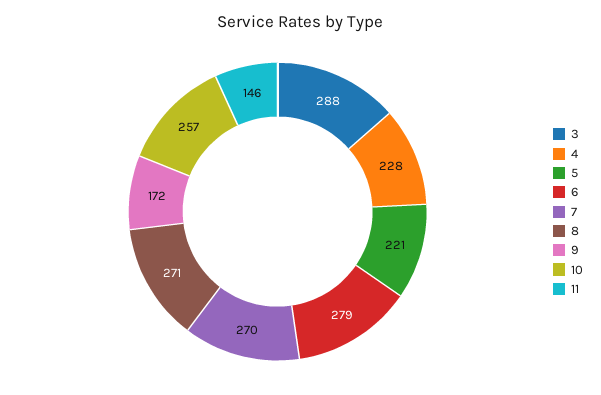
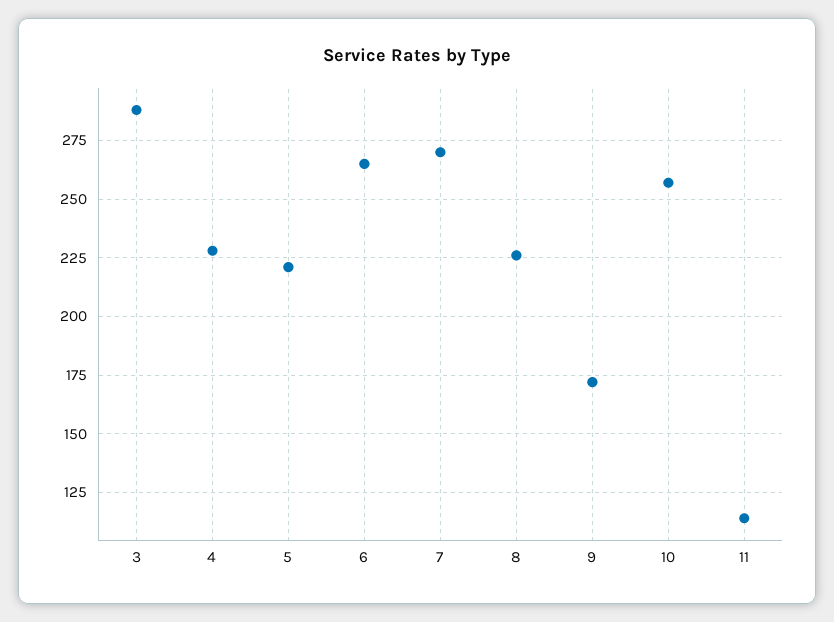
  {
    "3": 288,
    "4": 228,
    "5": 221,
-   "6": 279,
+   "6": 265,
    "7": 270,
-   "8": 271,
+   "8": 225,
    "9": 172,
    "10": 257,
-   "11": 146
+   "11": 115
  }

